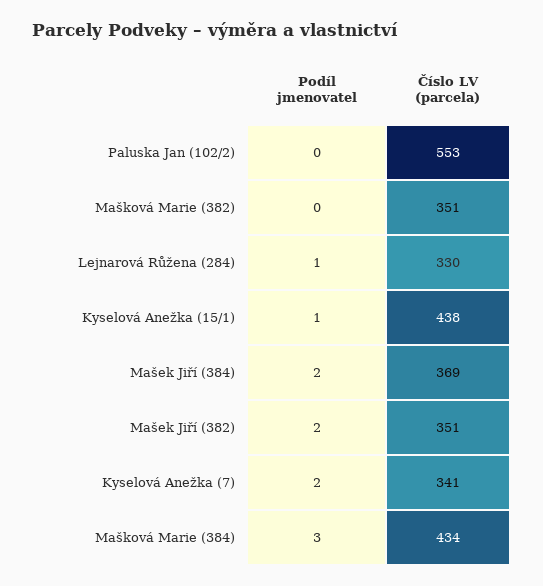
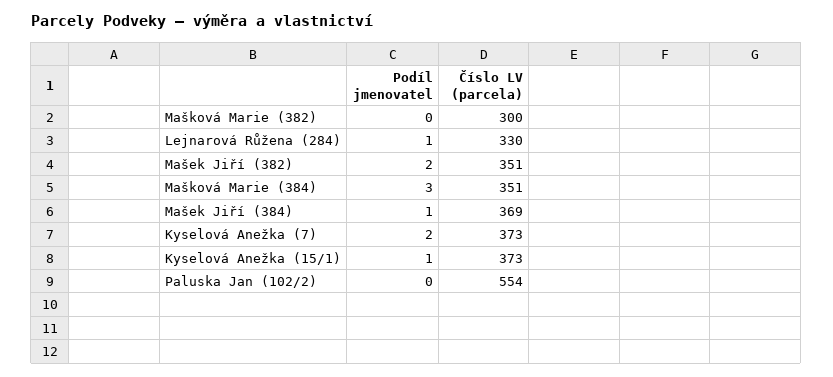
  {
    "Podíl jmenovatel": {
      "Paluska Jan (102/2)": 0,
      "Mašková Marie (382)": 0,
      "Lejnarová Růžena (284)": 1,
      "Kyselová Anežka (15/1)": 1,
-     "Mašek Jiří (384)": 2,
+     "Mašek Jiří (384)": 1,
      "Mašek Jiří (382)": 2,
      "Kyselová Anežka (7)": 2,
      "Mašková Marie (384)": 3
    },
    "Číslo LV (parcela)": {
-     "Paluska Jan (102/2)": 553,
+     "Paluska Jan (102/2)": 554,
-     "Mašková Marie (382)": 351,
+     "Mašková Marie (382)": 300,
      "Lejnarová Růžena (284)": 330,
-     "Kyselová Anežka (15/1)": 438,
+     "Kyselová Anežka (15/1)": 373,
      "Mašek Jiří (384)": 369,
      "Mašek Jiří (382)": 351,
-     "Kyselová Anežka (7)": 341,
+     "Kyselová Anežka (7)": 373,
-     "Mašková Marie (384)": 434
+     "Mašková Marie (384)": 351
    }
  }

